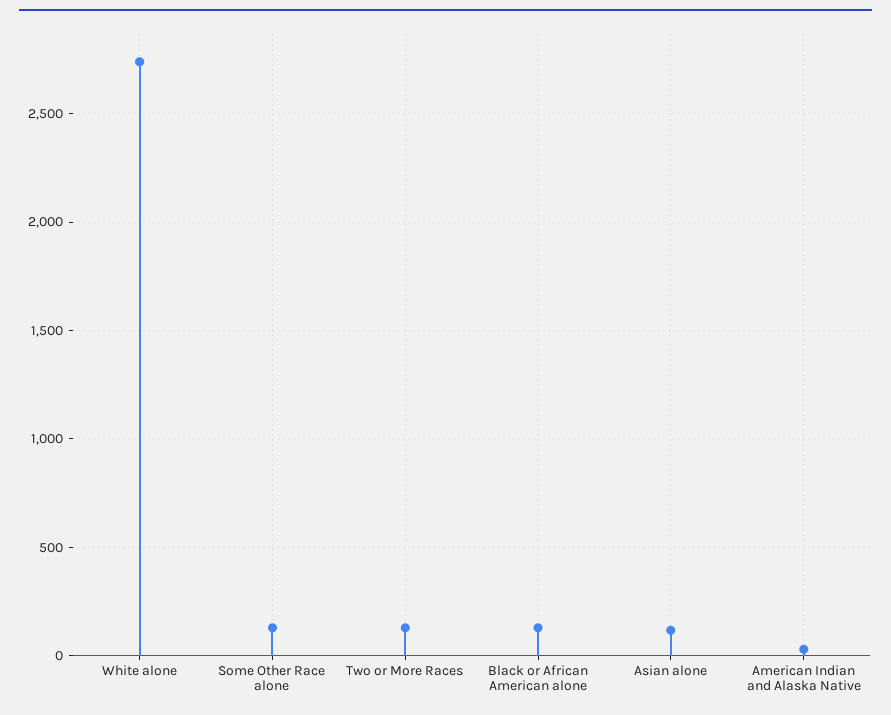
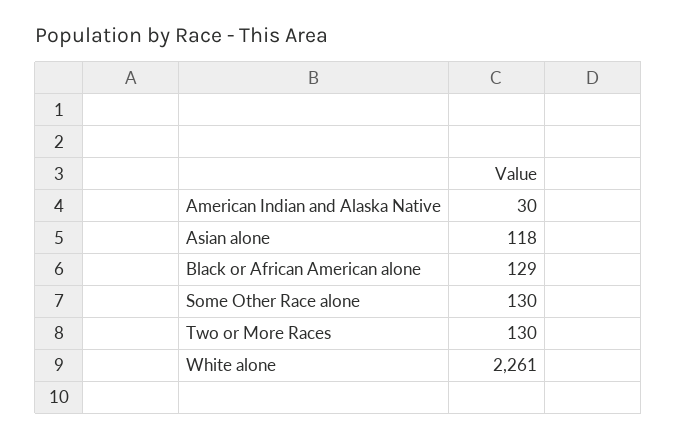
  {
-   "White alone": 2750,
+   "White alone": 2261,
    "Some Other Race alone": 130,
    "Two or More Races": 130,
    "Black or African American alone": 129,
    "Asian alone": 118,
    "American Indian and Alaska Native": 30
  }

